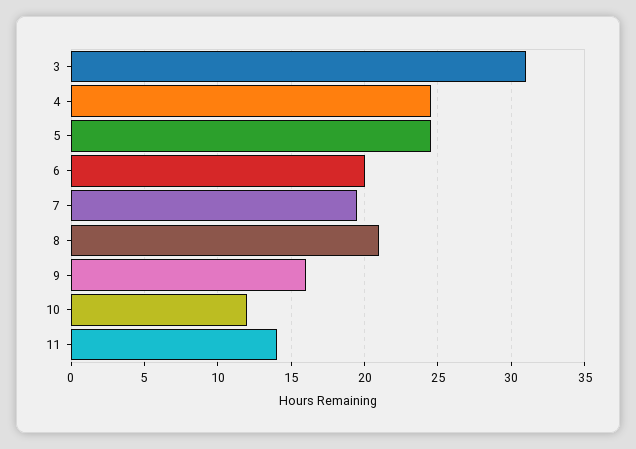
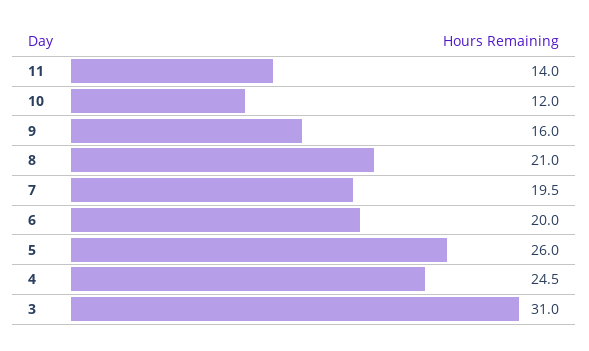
  {
    "3": 31,
    "4": 24.5,
-   "5": 24.5,
+   "5": 26,
    "6": 20,
    "7": 19.5,
    "8": 21,
    "9": 16,
    "10": 12,
    "11": 14
  }

